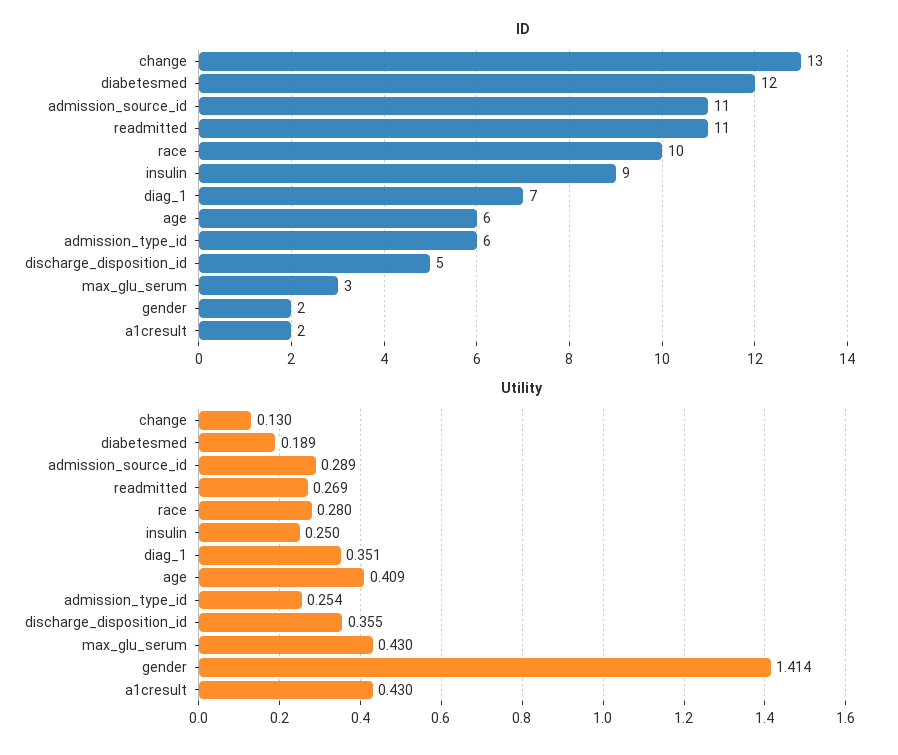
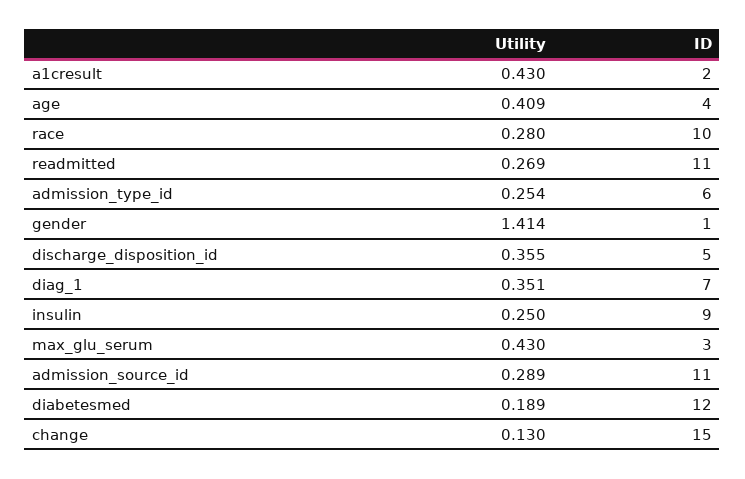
  {
    "ID": {
-     "change": 13,
+     "change": 15,
      "diabetesmed": 12,
      "admission_source_id": 11,
      "readmitted": 11,
      "race": 10,
      "insulin": 9,
      "diag_1": 7,
-     "age": 6,
+     "age": 4,
      "admission_type_id": 6,
      "discharge_disposition_id": 5,
      "max_glu_serum": 3,
-     "gender": 2,
+     "gender": 1,
      "a1cresult": 2
    },
    "Utility": {
      "change": 0.13,
      "diabetesmed": 0.189,
      "admission_source_id": 0.289,
      "readmitted": 0.269,
      "race": 0.28,
      "insulin": 0.25,
      "diag_1": 0.351,
      "age": 0.409,
      "admission_type_id": 0.254,
      "discharge_disposition_id": 0.355,
      "max_glu_serum": 0.43,
      "gender": 1.414,
      "a1cresult": 0.43
    }
  }

